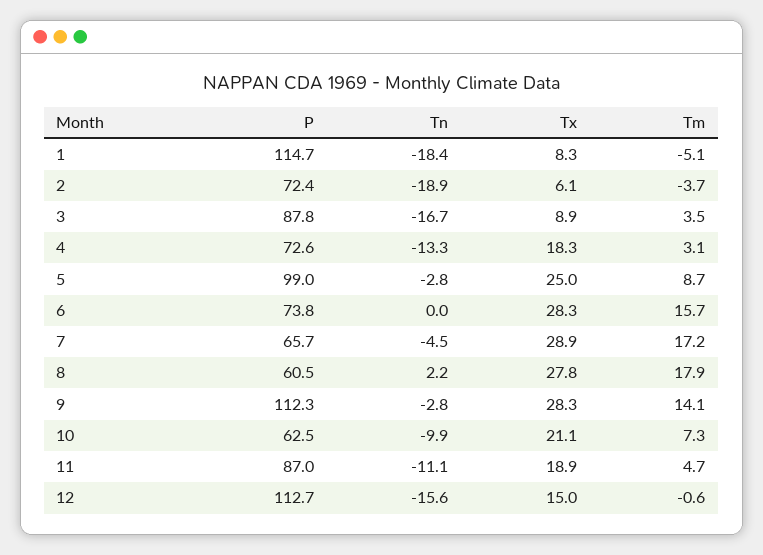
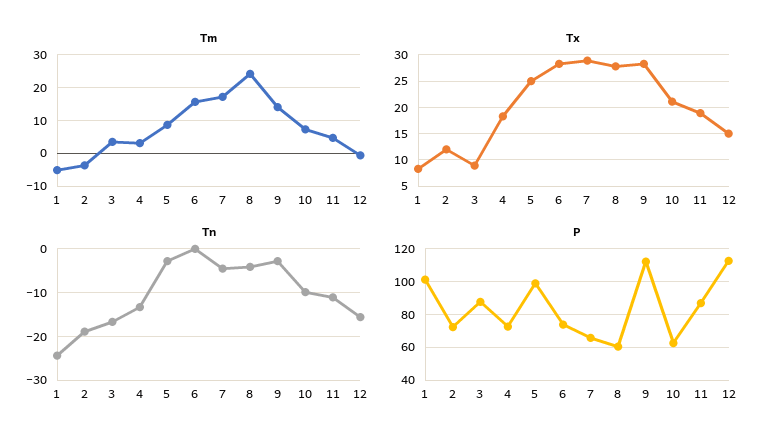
  {
    "P": {
-     "1": 114.7,
+     "1": 100,
      "2": 72.4,
      "3": 87.8,
      "4": 72.6,
      "5": 99,
      "6": 73.8,
      "7": 65.7,
      "8": 60.5,
      "9": 112.3,
      "10": 62.5,
      "11": 87,
      "12": 112.7
    },
    "Tn": {
-     "1": -18.4,
+     "1": -24,
      "2": -18.9,
      "3": -16.7,
      "4": -13.3,
      "5": -2.8,
      "6": 0,
      "7": -4.5,
-     "8": 2.2,
+     "8": -4,
      "9": -2.8,
      "10": -9.9,
      "11": -11.1,
      "12": -15.6
    },
    "Tx": {
      "1": 8.3,
-     "2": 6.1,
+     "2": 12.5,
      "3": 8.9,
      "4": 18.3,
      "5": 25,
      "6": 28.3,
      "7": 28.9,
      "8": 27.8,
      "9": 28.3,
      "10": 21.1,
      "11": 18.9,
      "12": 15
    },
    "Tm": {
      "1": -5.1,
      "2": -3.7,
      "3": 3.5,
      "4": 3.1,
      "5": 8.7,
      "6": 15.7,
      "7": 17.2,
-     "8": 17.9,
+     "8": 24,
      "9": 14.1,
      "10": 7.3,
      "11": 4.7,
      "12": -0.6
    }
  }

